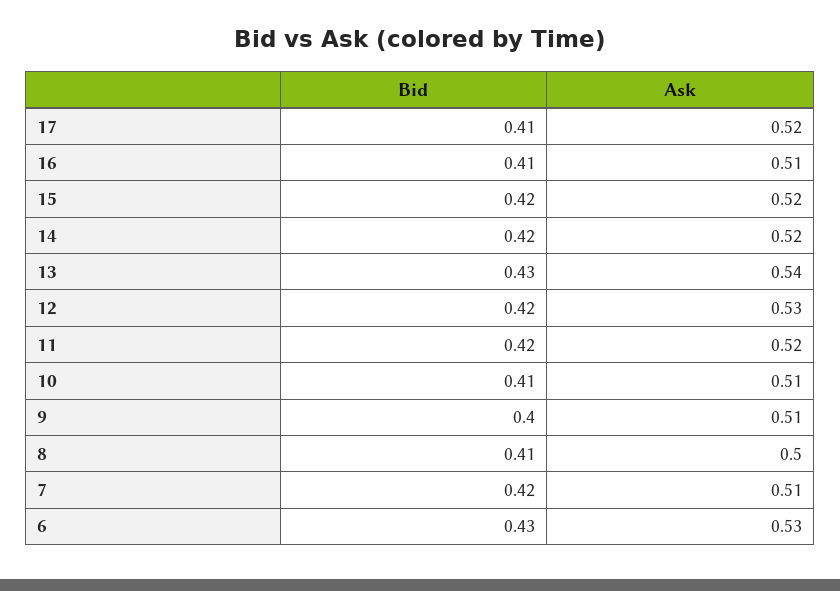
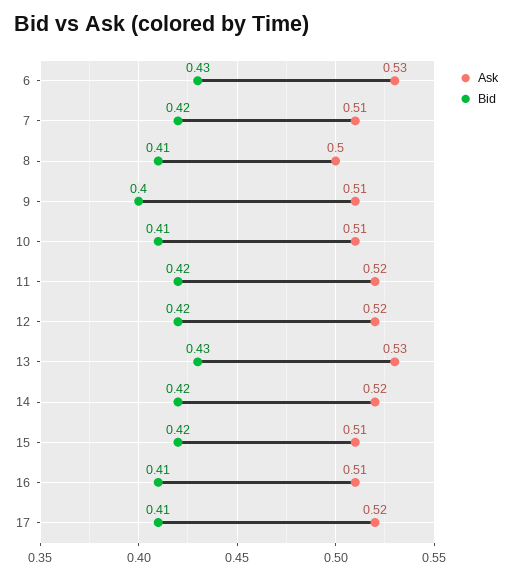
  {
    "Bid": {
      "17": 0.41,
      "16": 0.41,
      "15": 0.42,
      "14": 0.42,
      "13": 0.43,
      "12": 0.42,
      "11": 0.42,
      "10": 0.41,
      "9": 0.4,
      "8": 0.41,
      "7": 0.42,
      "6": 0.43
    },
    "Ask": {
      "17": 0.52,
      "16": 0.51,
-     "15": 0.52,
+     "15": 0.51,
      "14": 0.52,
-     "13": 0.54,
+     "13": 0.53,
-     "12": 0.53,
+     "12": 0.52,
      "11": 0.52,
      "10": 0.51,
      "9": 0.51,
      "8": 0.5,
      "7": 0.51,
      "6": 0.53
    }
  }

